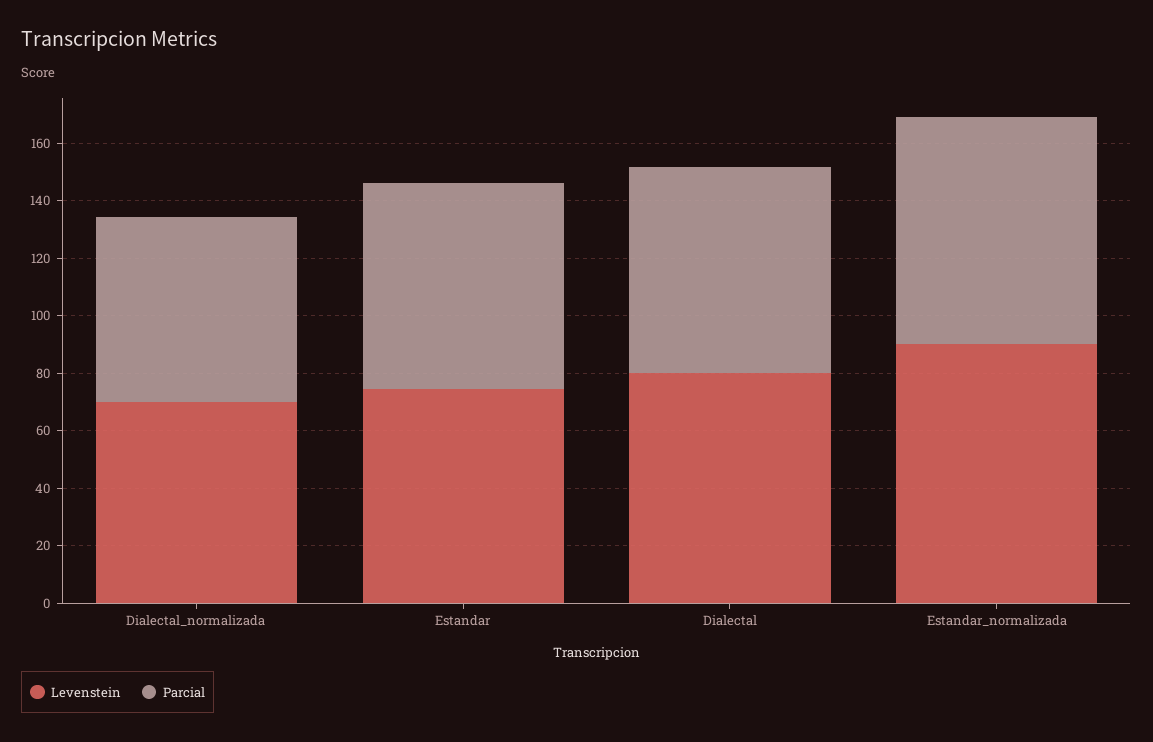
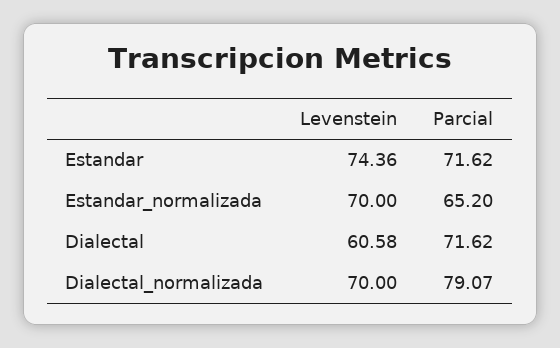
  {
    "Levenstein": {
      "Dialectal_normalizada": 70,
      "Estandar": 74.36,
-     "Dialectal": 80,
+     "Dialectal": 60.58,
-     "Estandar_normalizada": 90
+     "Estandar_normalizada": 70
    },
    "Parcial": {
-     "Dialectal_normalizada": 65,
+     "Dialectal_normalizada": 79.07,
      "Estandar": 71.62,
      "Dialectal": 71.62,
-     "Estandar_normalizada": 80
+     "Estandar_normalizada": 65.2
    }
  }

